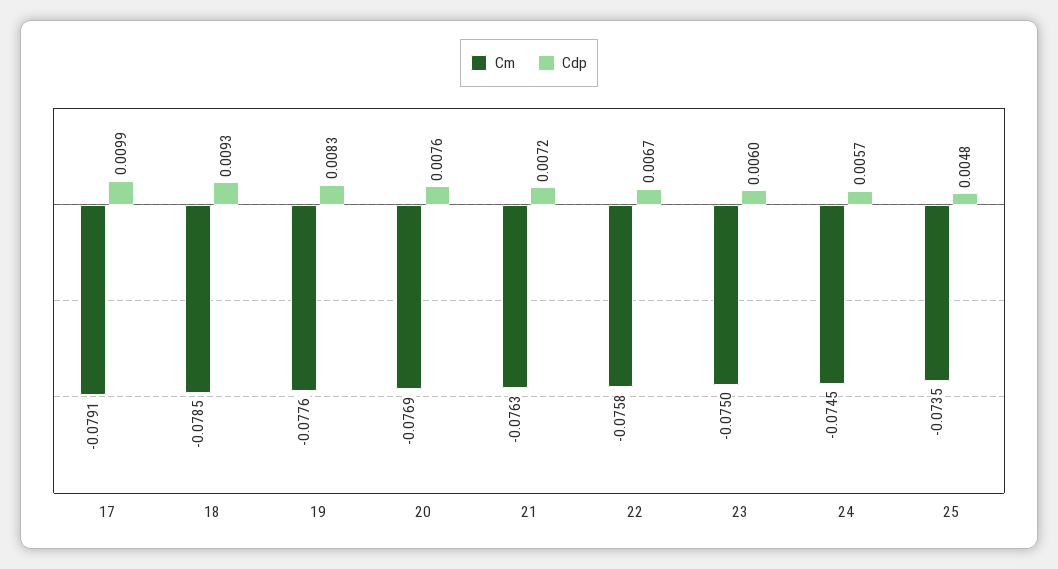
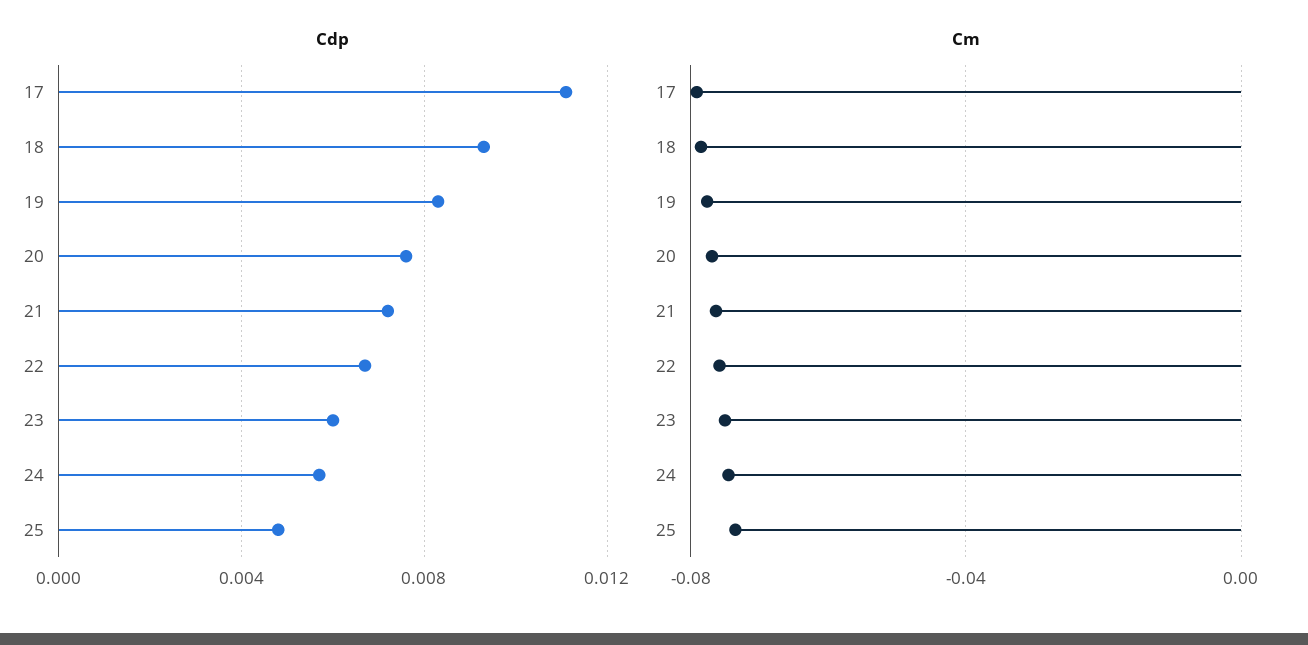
  {
    "Cm": {
      "17": -0.0791,
      "18": -0.0785,
      "19": -0.0776,
      "20": -0.0769,
      "21": -0.0763,
      "22": -0.0758,
      "23": -0.075,
      "24": -0.0745,
      "25": -0.0735
    },
    "Cdp": {
-     "17": 0.0099,
+     "17": 0.011,
      "18": 0.0093,
      "19": 0.0083,
      "20": 0.0076,
      "21": 0.0072,
      "22": 0.0067,
      "23": 0.006,
      "24": 0.0057,
      "25": 0.0048
    }
  }

